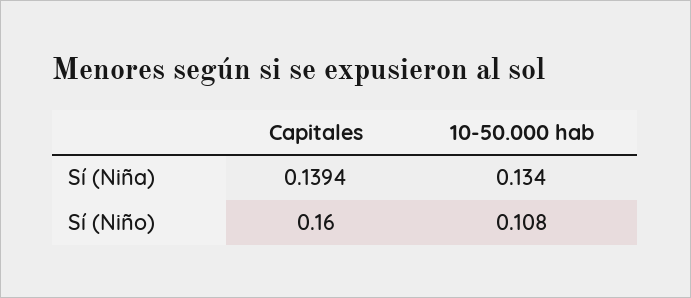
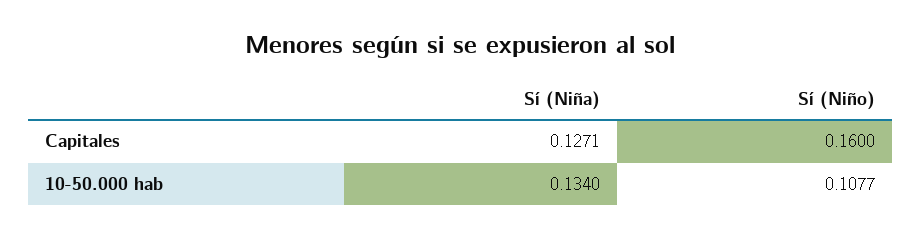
  {
    "Capitales": {
-     "Sí (Niña)": 0.1394,
+     "Sí (Niña)": 0.1271,
      "Sí (Niño)": 0.16
    },
    "10-50.000 hab": {
      "Sí (Niña)": 0.134,
      "Sí (Niño)": 0.1077
    }
  }

